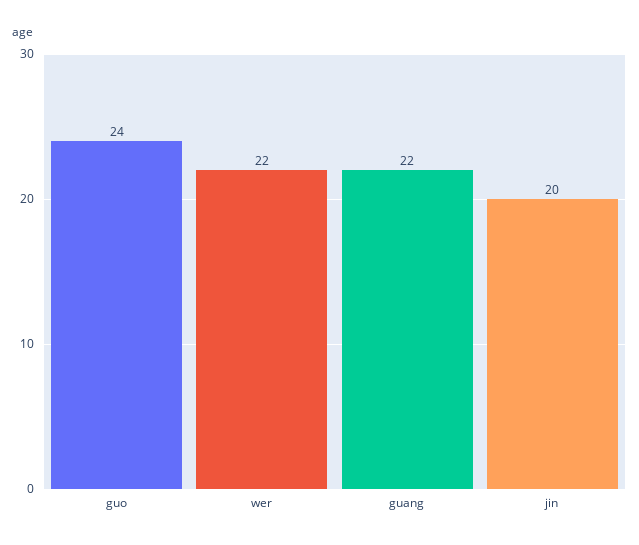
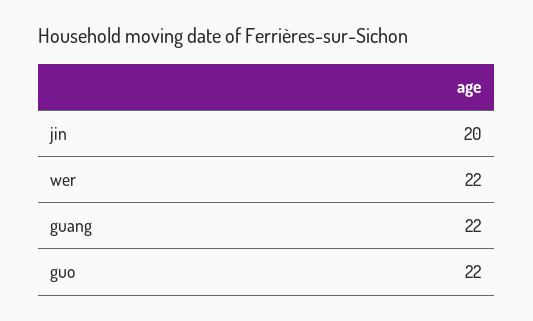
  {
-   "guo": 24,
+   "guo": 22,
    "wer": 22,
    "guang": 22,
    "jin": 20
  }

